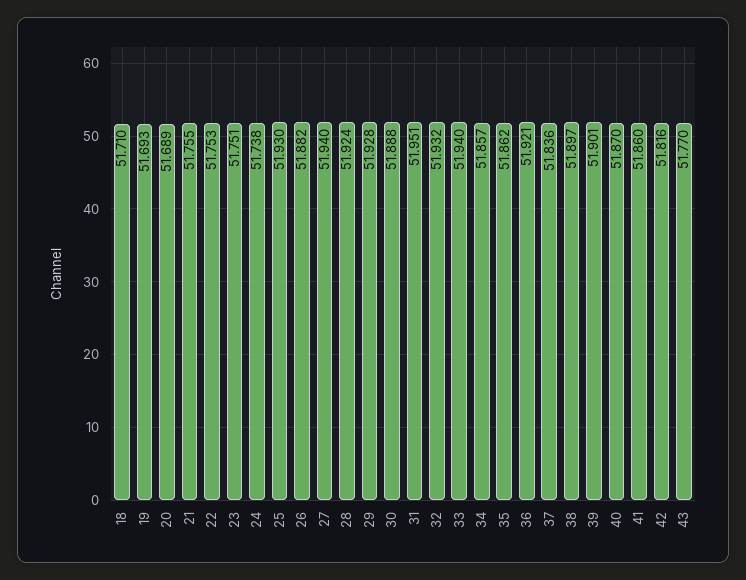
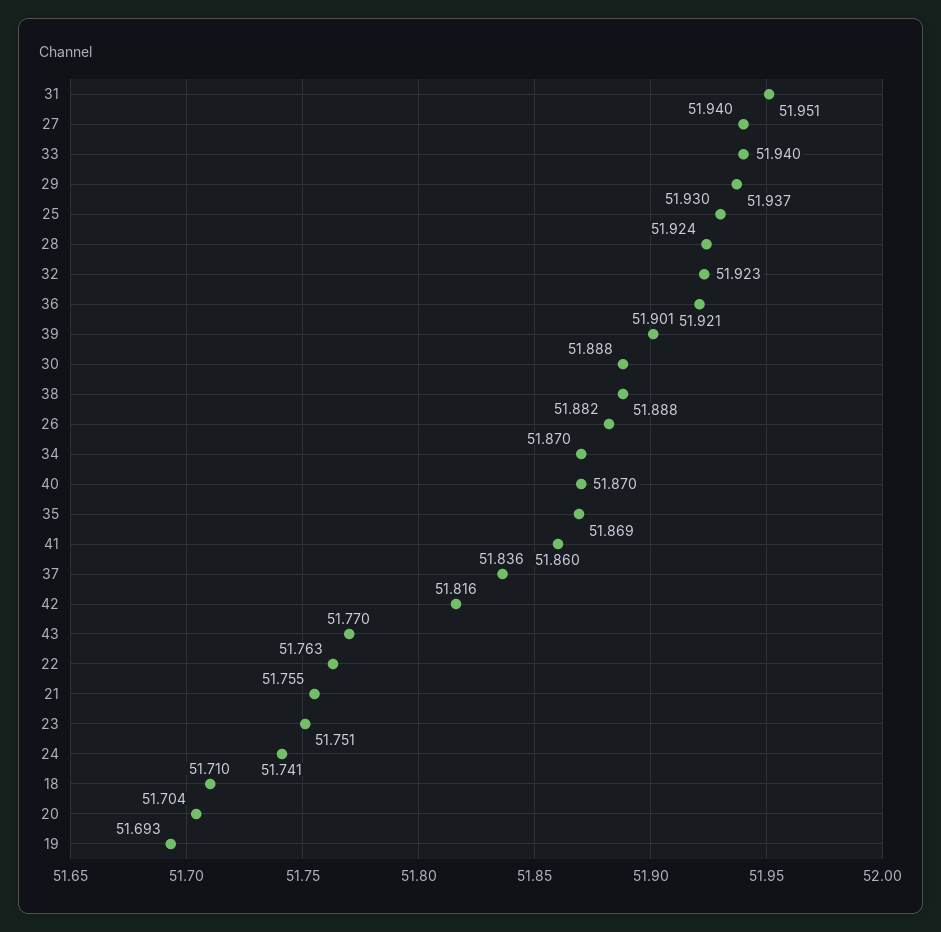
  {
    "18": 51.71,
    "19": 51.693,
-   "20": 51.689,
+   "20": 51.704,
    "21": 51.755,
-   "22": 51.753,
+   "22": 51.763,
    "23": 51.751,
-   "24": 51.738,
+   "24": 51.741,
    "25": 51.93,
    "26": 51.882,
    "27": 51.94,
    "28": 51.924,
-   "29": 51.928,
+   "29": 51.937,
    "30": 51.888,
    "31": 51.951,
-   "32": 51.932,
+   "32": 51.923,
    "33": 51.94,
-   "34": 51.857,
+   "34": 51.87,
-   "35": 51.862,
+   "35": 51.869,
    "36": 51.921,
    "37": 51.836,
-   "38": 51.897,
+   "38": 51.888,
    "39": 51.901,
    "40": 51.87,
    "41": 51.86,
    "42": 51.816,
    "43": 51.77
  }

